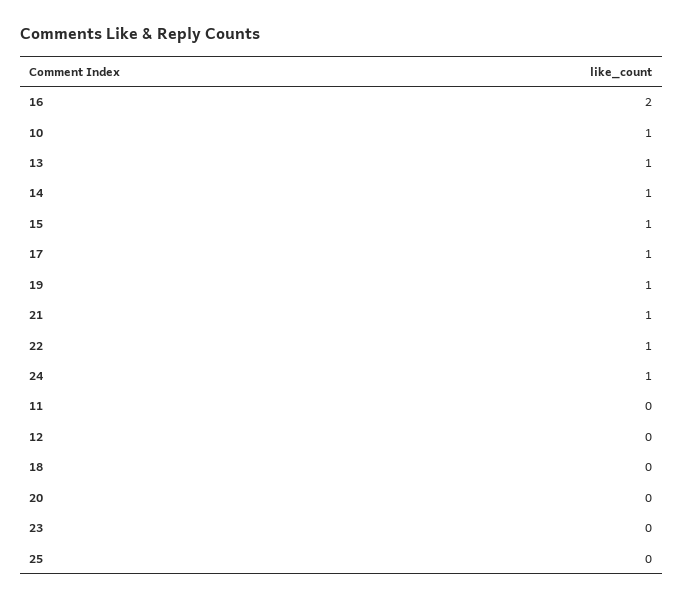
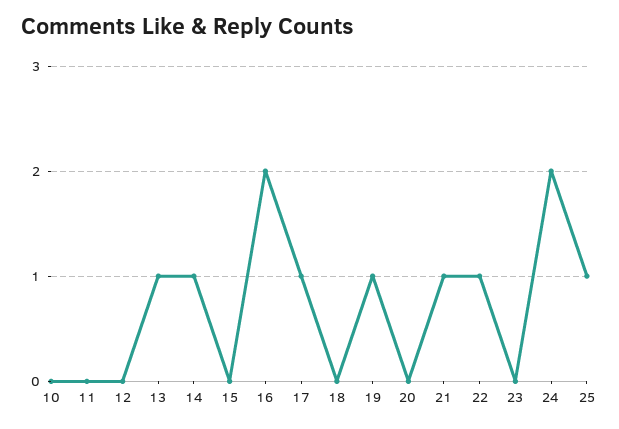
  {
    "16": 2,
-   "10": 1,
+   "10": 0,
    "13": 1,
    "14": 1,
-   "15": 1,
+   "15": 0,
    "17": 1,
    "19": 1,
    "21": 1,
    "22": 1,
-   "24": 1,
+   "24": 2,
    "11": 0,
    "12": 0,
    "18": 0,
    "20": 0,
    "23": 0,
-   "25": 0
+   "25": 1
  }

